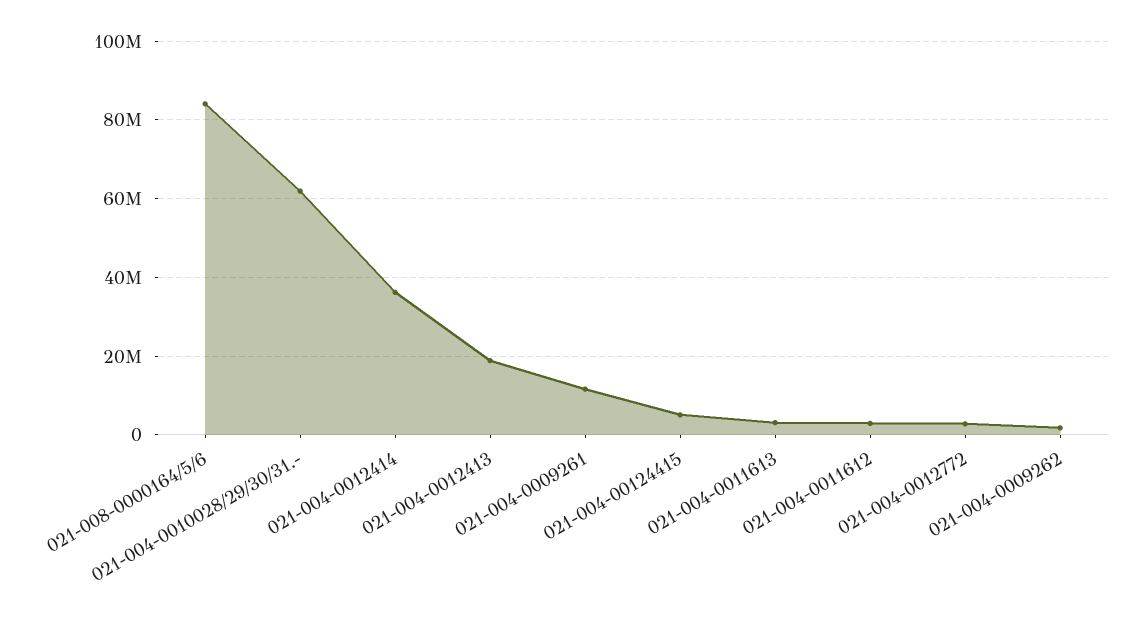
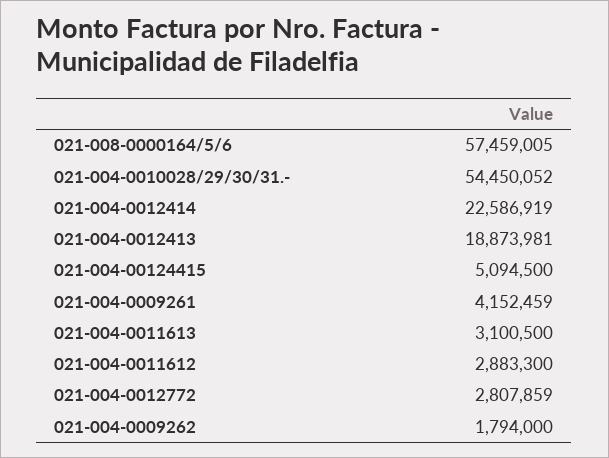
  {
-   "021-008-0000164/5/6": 84000000,
+   "021-008-0000164/5/6": 57459005,
-   "021-004-0010028/29/30/31.-": 62000000,
+   "021-004-0010028/29/30/31.-": 54450052,
-   "021-004-0012414": 36000000,
+   "021-004-0012414": 22586919,
    "021-004-0012413": 18873981,
-   "021-004-0009261": 12000000,
+   "021-004-0009261": 4152459,
    "021-004-00124415": 5094500,
    "021-004-0011613": 3100500,
    "021-004-0011612": 2883300,
    "021-004-0012772": 2807859,
    "021-004-0009262": 1794000
  }

